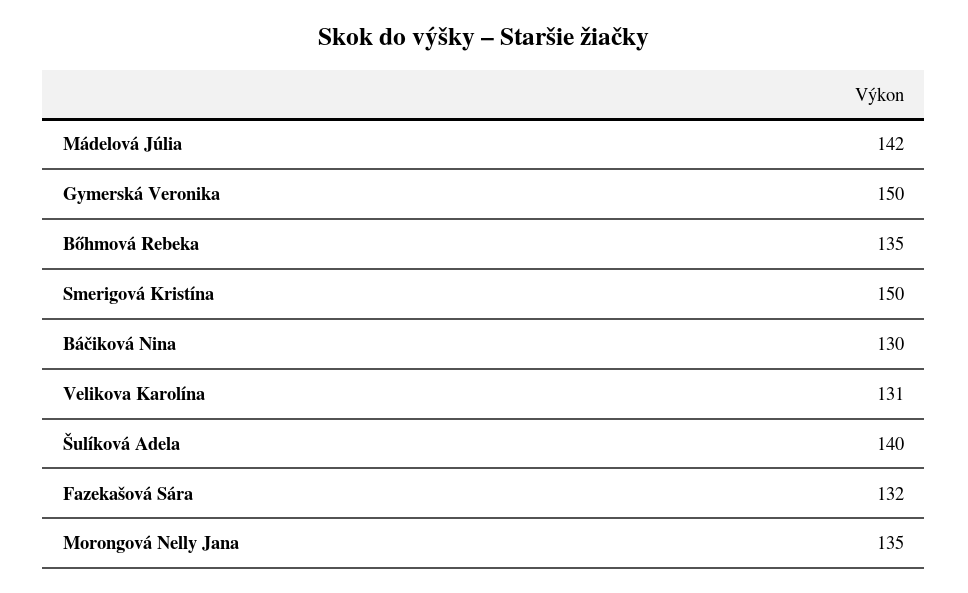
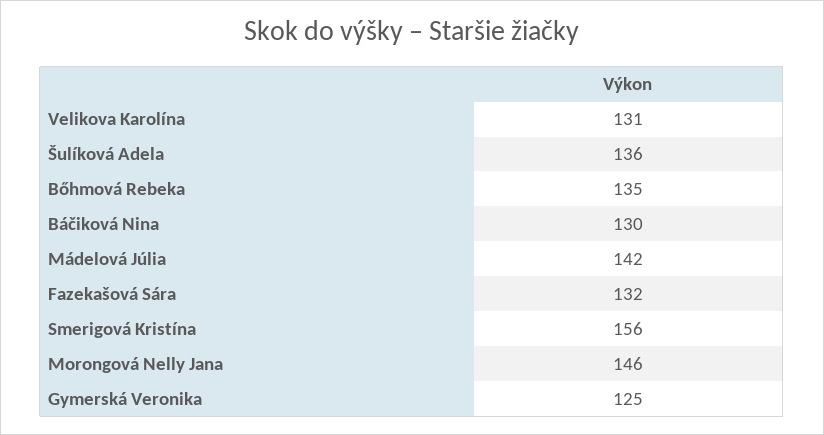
  {
    "Mádelová Júlia": 142,
-   "Gymerská Veronika": 150,
+   "Gymerská Veronika": 125,
    "Bőhmová Rebeka": 135,
-   "Smerigová Kristína": 150,
+   "Smerigová Kristína": 156,
    "Báčiková Nina": 130,
    "Velikova Karolína": 131,
-   "Šulíková Adela": 140,
+   "Šulíková Adela": 136,
    "Fazekašová Sára": 132,
-   "Morongová Nelly Jana": 135
+   "Morongová Nelly Jana": 146
  }

